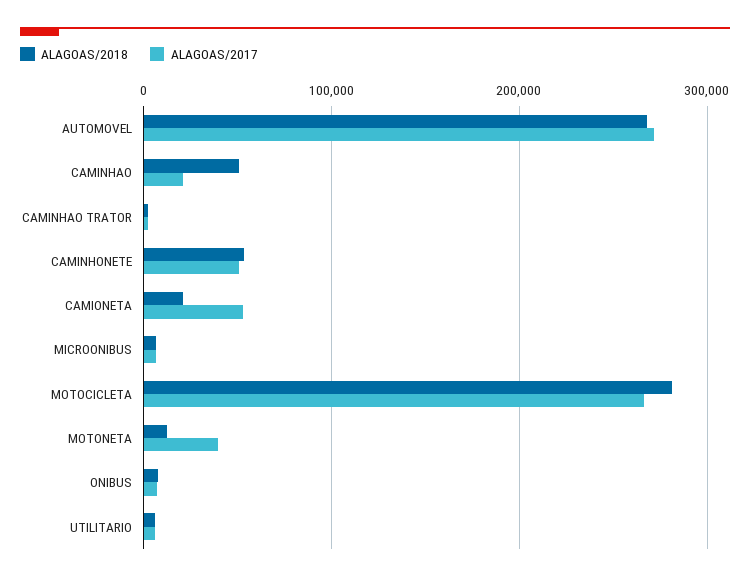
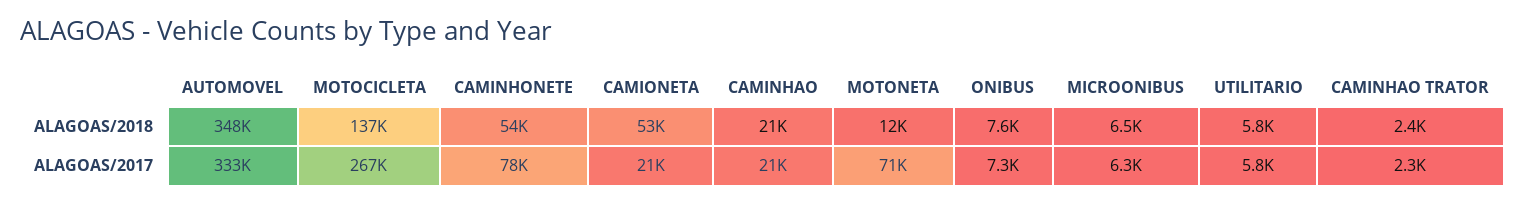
  {
    "ALAGOAS/2018": {
-     "AUTOMOVEL": 270000,
+     "AUTOMOVEL": 348000,
-     "CAMINHAO": 50000,
+     "CAMINHAO": 21000,
      "CAMINHAO TRATOR": 2400,
      "CAMINHONETE": 54000,
-     "CAMIONETA": 20000,
+     "CAMIONETA": 53000,
      "MICROONIBUS": 6500,
-     "MOTOCICLETA": 280000,
+     "MOTOCICLETA": 137000,
      "MOTONETA": 12000,
      "ONIBUS": 7600,
      "UTILITARIO": 5800
    },
    "ALAGOAS/2017": {
-     "AUTOMOVEL": 270000,
+     "AUTOMOVEL": 333000,
      "CAMINHAO": 21000,
      "CAMINHAO TRATOR": 2300,
-     "CAMINHONETE": 50000,
+     "CAMINHONETE": 78000,
-     "CAMIONETA": 50000,
+     "CAMIONETA": 21000,
      "MICROONIBUS": 6300,
      "MOTOCICLETA": 267000,
-     "MOTONETA": 40000,
+     "MOTONETA": 71000,
      "ONIBUS": 7300,
      "UTILITARIO": 5800
    }
  }

